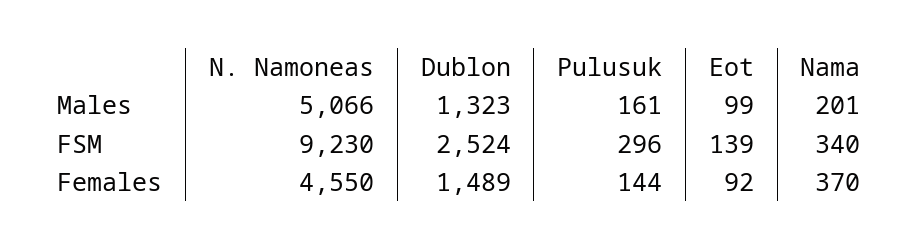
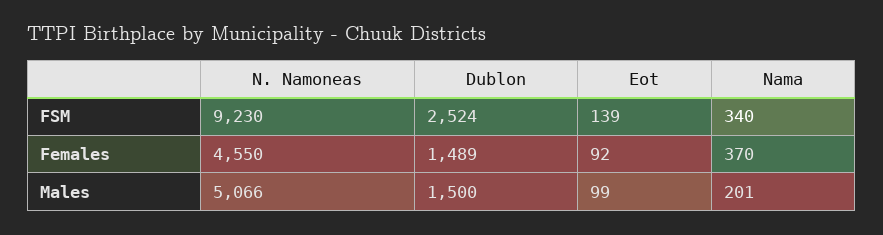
  {
    "N. Namoneas": {
      "Males": 5066,
      "FSM": 9230,
      "Females": 4550
    },
    "Dublon": {
-     "Males": 1323,
+     "Males": 1500,
      "FSM": 2524,
      "Females": 1489
    },
-   "Pulusuk": {
-     "Males": 161,
-     "FSM": 296,
-     "Females": 144
-   },
    "Eot": {
      "Males": 99,
      "FSM": 139,
      "Females": 92
    },
    "Nama": {
      "Males": 201,
      "FSM": 340,
      "Females": 370
    }
  }

